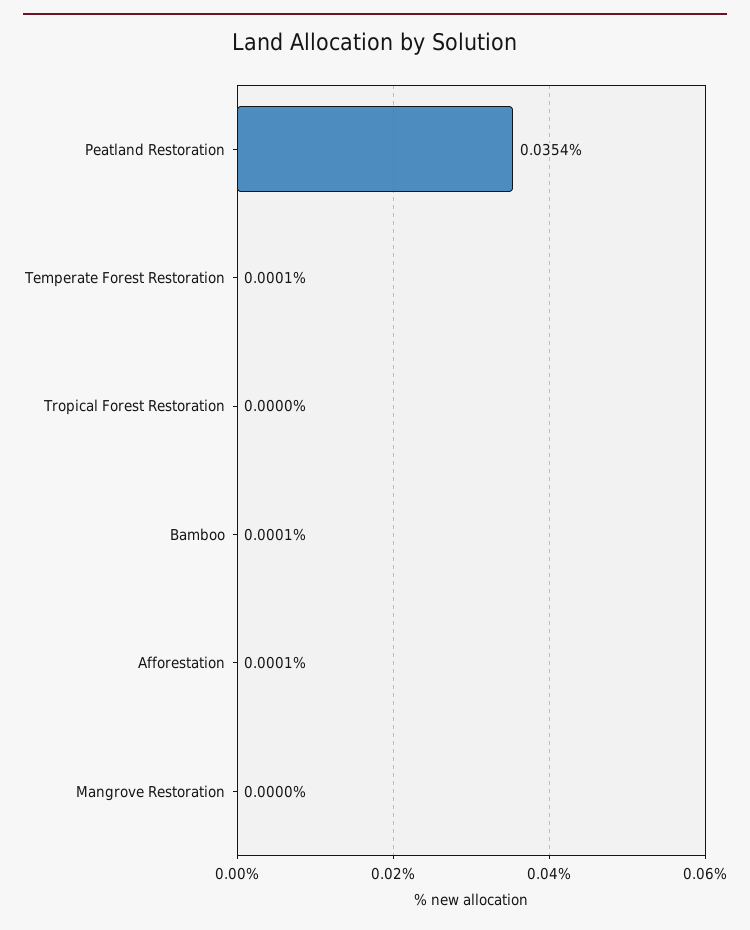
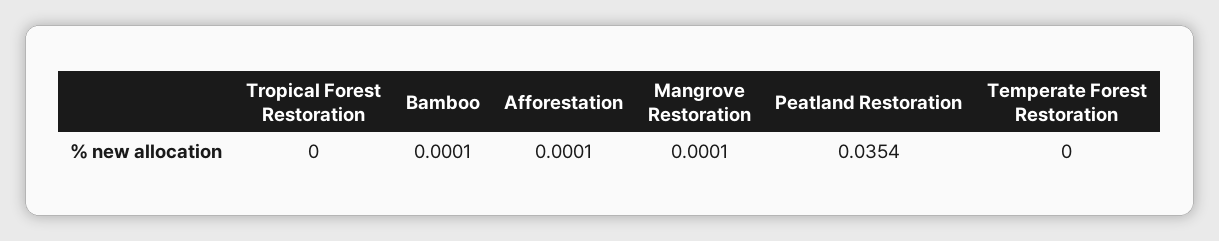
  {
    "Peatland Restoration": 0.0354,
-   "Temperate Forest Restoration": 0.0001,
+   "Temperate Forest Restoration": 0,
    "Tropical Forest Restoration": 0,
    "Bamboo": 0.0001,
    "Afforestation": 0.0001,
-   "Mangrove Restoration": 0
+   "Mangrove Restoration": 0.0001
  }

